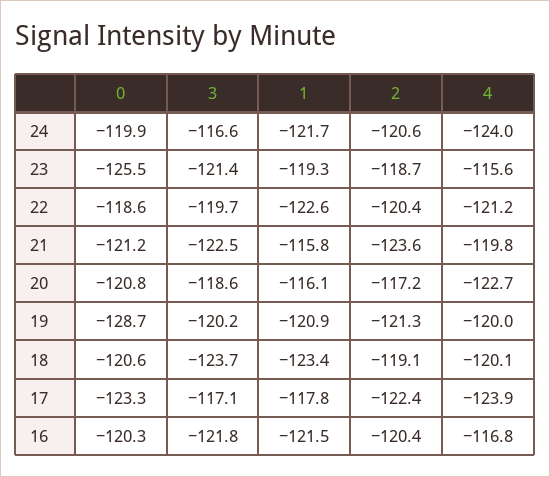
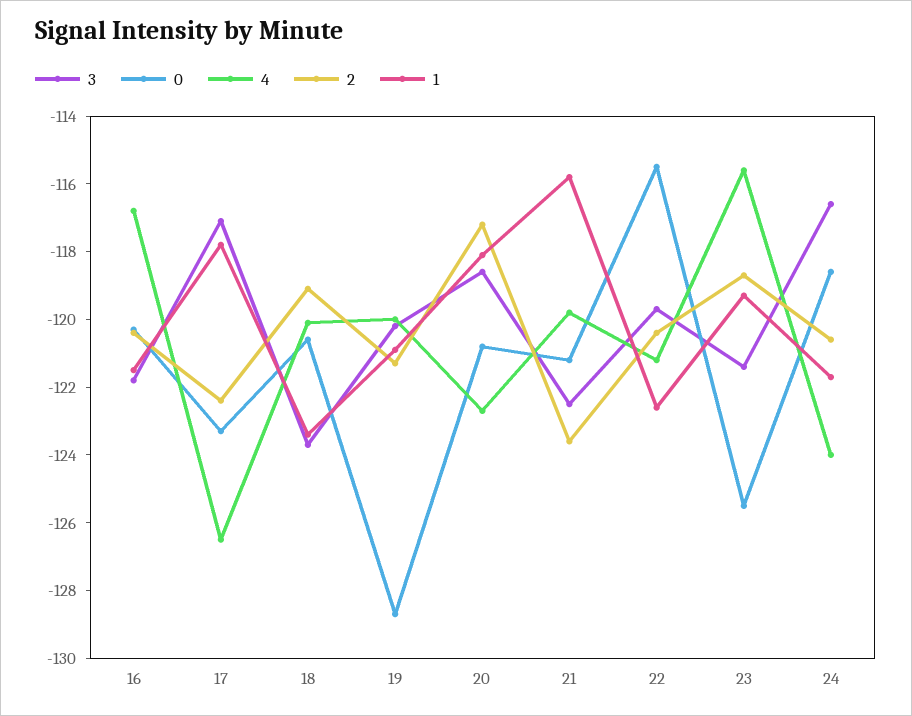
  {
    "0": {
-     "24": -119.9,
+     "24": -118.5,
      "23": -125.5,
-     "22": -118.6,
+     "22": -115.5,
      "21": -121.2,
      "20": -120.8,
      "19": -128.7,
      "18": -120.6,
      "17": -123.3,
      "16": -120.3
    },
    "3": {
      "24": -116.6,
      "23": -121.4,
      "22": -119.7,
      "21": -122.5,
      "20": -118.6,
      "19": -120.2,
      "18": -123.7,
      "17": -117.1,
      "16": -121.8
    },
    "1": {
      "24": -121.7,
      "23": -119.3,
      "22": -122.6,
      "21": -115.8,
-     "20": -116.1,
+     "20": -118,
      "19": -120.9,
      "18": -123.4,
      "17": -117.8,
      "16": -121.5
    },
    "2": {
      "24": -120.6,
      "23": -118.7,
      "22": -120.4,
      "21": -123.6,
      "20": -117.2,
      "19": -121.3,
      "18": -119.1,
      "17": -122.4,
      "16": -120.4
    },
    "4": {
      "24": -124,
      "23": -115.6,
      "22": -121.2,
      "21": -119.8,
      "20": -122.7,
      "19": -120,
      "18": -120.1,
-     "17": -123.9,
+     "17": -126.5,
      "16": -116.8
    }
  }

